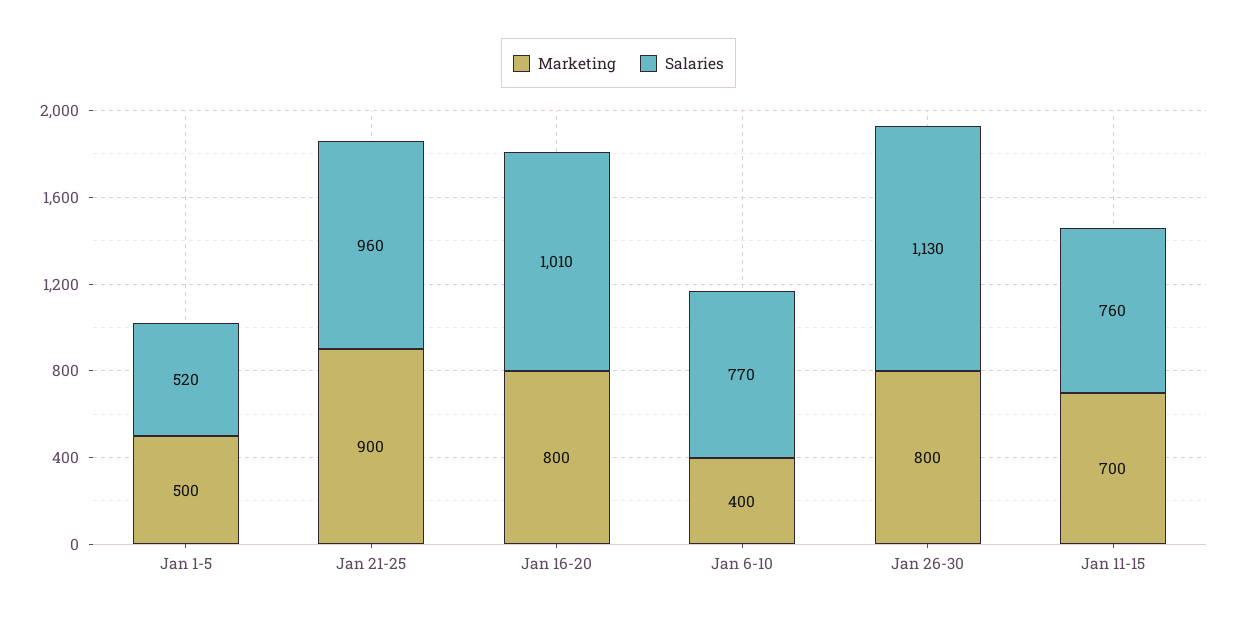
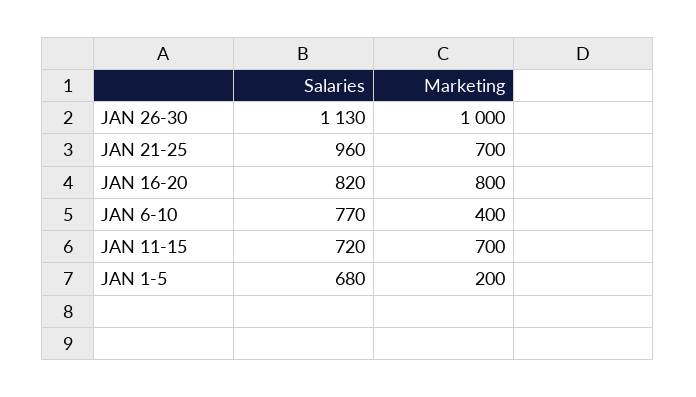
  {
    "Marketing": {
-     "Jan 1-5": 500,
+     "Jan 1-5": 200,
-     "Jan 21-25": 900,
+     "Jan 21-25": 700,
      "Jan 16-20": 800,
      "Jan 6-10": 400,
-     "Jan 26-30": 800,
+     "Jan 26-30": 1000,
      "Jan 11-15": 700
    },
    "Salaries": {
-     "Jan 1-5": 520,
+     "Jan 1-5": 680,
      "Jan 21-25": 960,
-     "Jan 16-20": 1010,
+     "Jan 16-20": 820,
      "Jan 6-10": 770,
      "Jan 26-30": 1130,
-     "Jan 11-15": 760
+     "Jan 11-15": 720
    }
  }

